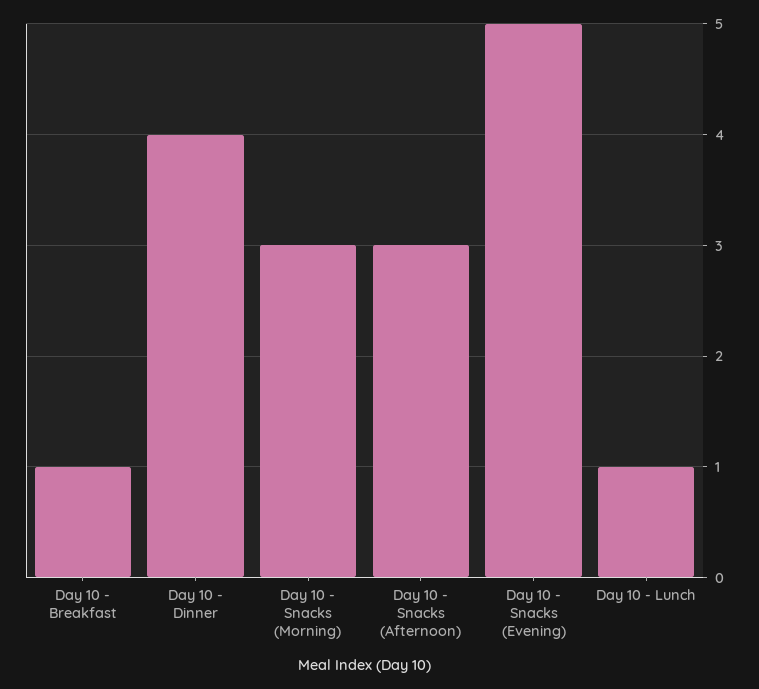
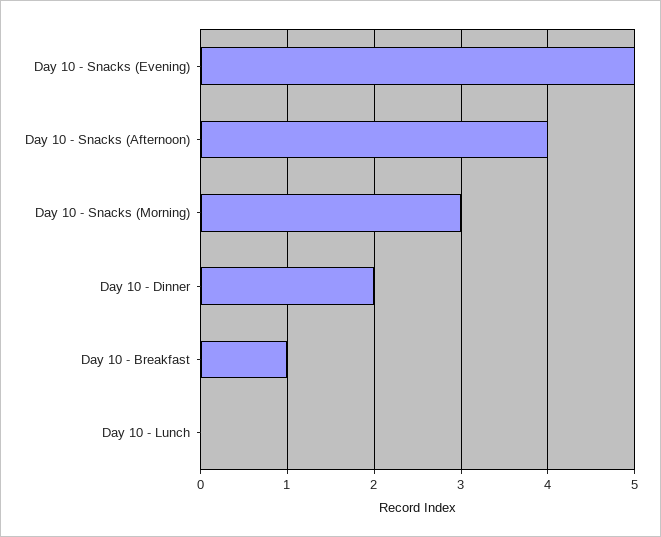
  {
    "Day 10 - Breakfast": 1,
-   "Day 10 - Dinner": 4,
+   "Day 10 - Dinner": 2,
    "Day 10 - Snacks (Morning)": 3,
-   "Day 10 - Snacks (Afternoon)": 3,
+   "Day 10 - Snacks (Afternoon)": 4,
    "Day 10 - Snacks (Evening)": 5,
-   "Day 10 - Lunch": 1
+   "Day 10 - Lunch": 0
  }

